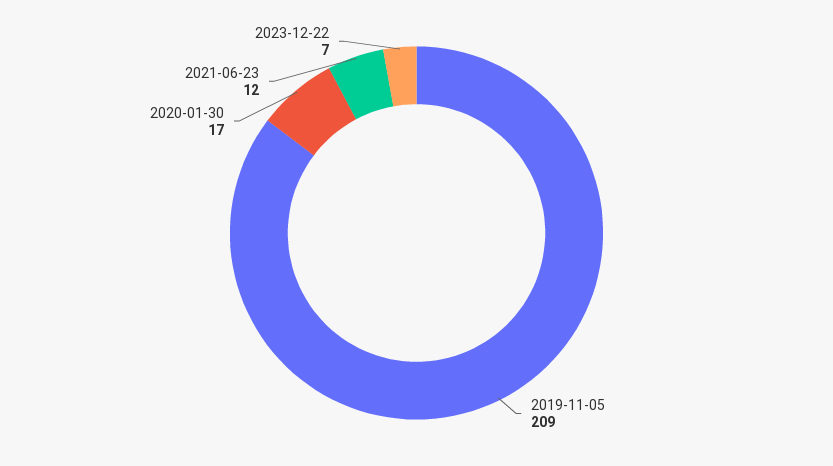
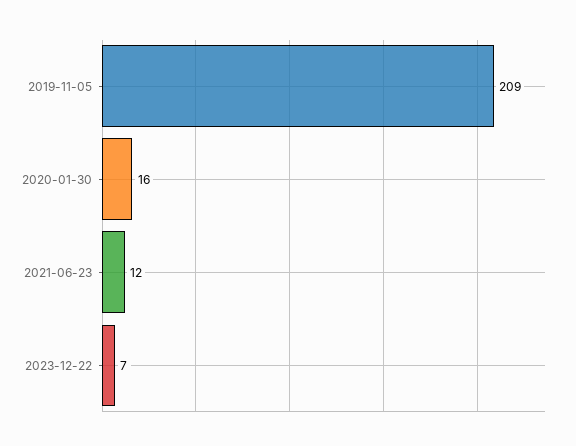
  {
    "2019-11-05": 209,
-   "2020-01-30": 17,
+   "2020-01-30": 16,
    "2021-06-23": 12,
    "2023-12-22": 7
  }

